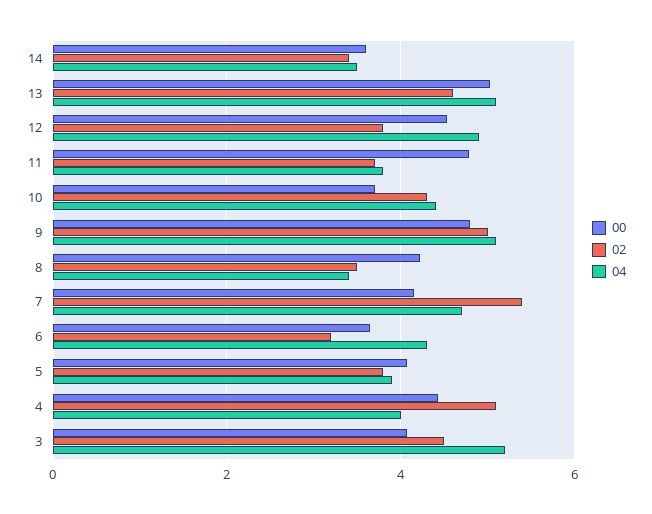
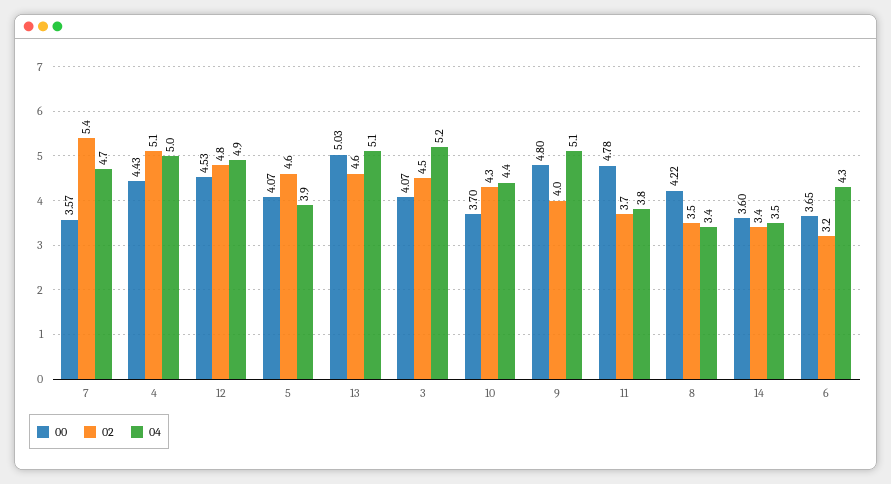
  {
    "00": {
      "14": 3.6,
      "13": 5.03,
      "12": 4.53,
      "11": 4.78,
      "10": 3.7,
      "9": 4.8,
      "8": 4.22,
-     "7": 4.2,
+     "7": 3.57,
      "6": 3.65,
      "5": 4.07,
      "4": 4.43,
      "3": 4.07
    },
    "02": {
      "14": 3.4,
      "13": 4.6,
-     "12": 3.8,
+     "12": 4.8,
      "11": 3.7,
      "10": 4.3,
-     "9": 5,
+     "9": 4,
      "8": 3.5,
      "7": 5.4,
      "6": 3.2,
-     "5": 3.8,
+     "5": 4.6,
      "4": 5.1,
      "3": 4.5
    },
    "04": {
      "14": 3.5,
      "13": 5.1,
      "12": 4.9,
      "11": 3.8,
      "10": 4.4,
      "9": 5.1,
      "8": 3.4,
      "7": 4.7,
      "6": 4.3,
      "5": 3.9,
-     "4": 4,
+     "4": 5,
      "3": 5.2
    }
  }

